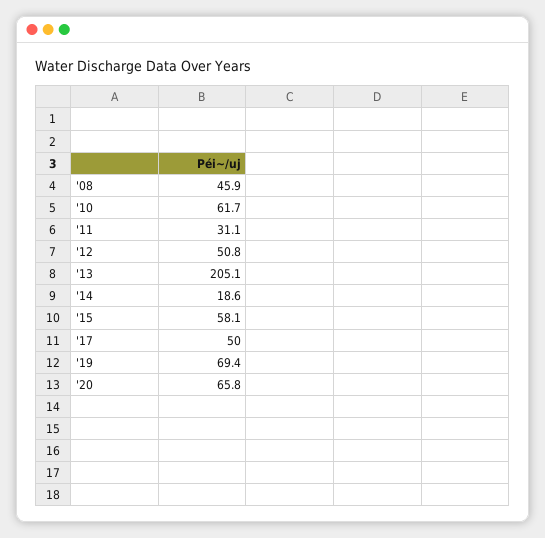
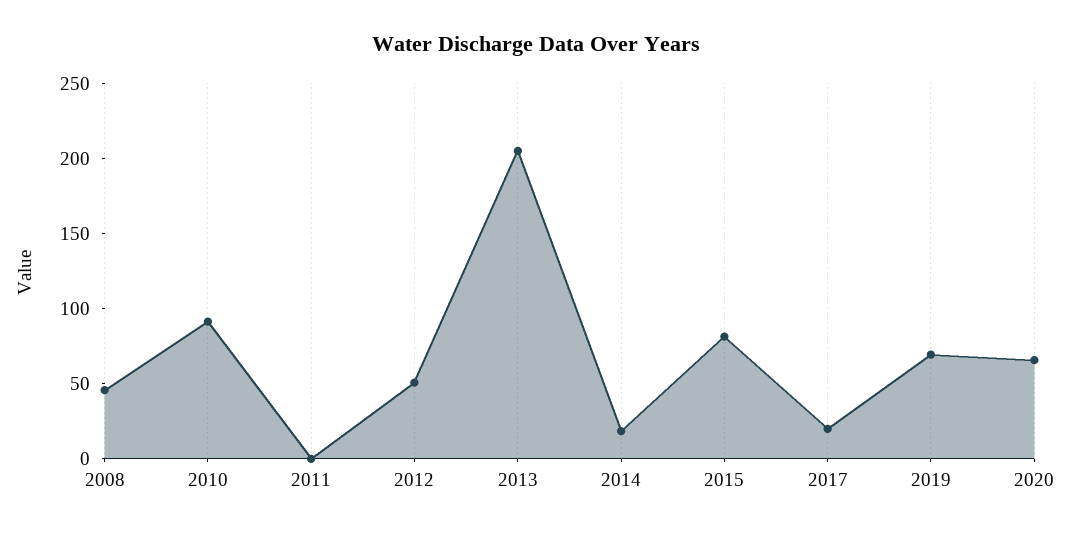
  {
    "'08": 45.9,
-   "'10": 61.7,
+   "'10": 90,
-   "'11": 31.1,
+   "'11": 0,
    "'12": 50.8,
    "'13": 205.1,
    "'14": 18.6,
-   "'15": 58.1,
+   "'15": 80,
-   "'17": 50,
+   "'17": 20,
    "'19": 69.4,
    "'20": 65.8
  }

